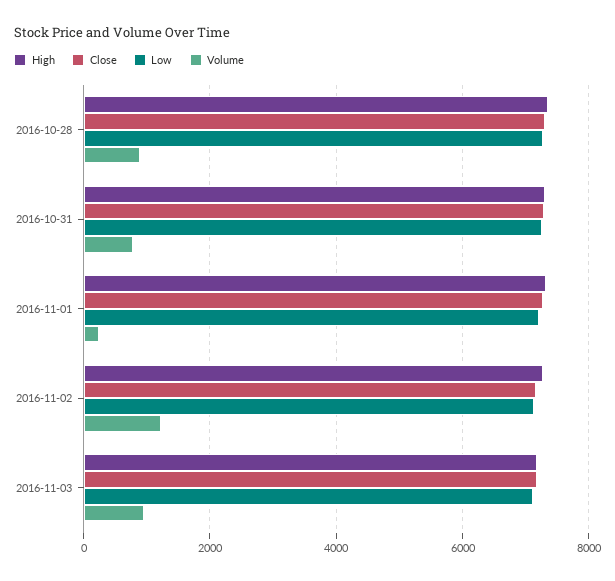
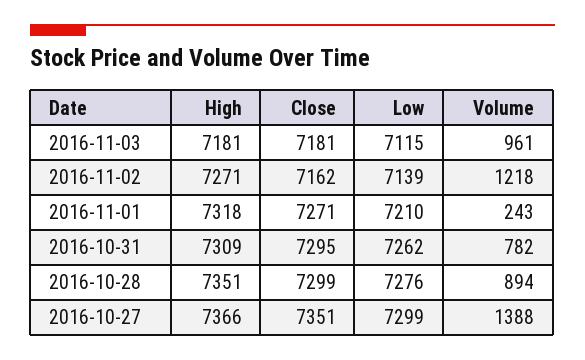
  {
    "High": {
      "2016-10-28": 7351,
      "2016-10-31": 7309,
      "2016-11-01": 7318,
      "2016-11-02": 7271,
-     "2016-11-03": 7181
+     "2016-11-03": 7181,
+     "2016-10-27": 7366
    },
    "Close": {
      "2016-10-28": 7299,
      "2016-10-31": 7295,
      "2016-11-01": 7271,
      "2016-11-02": 7162,
-     "2016-11-03": 7181
+     "2016-11-03": 7181,
+     "2016-10-27": 7351
    },
    "Low": {
      "2016-10-28": 7276,
      "2016-10-31": 7262,
      "2016-11-01": 7210,
      "2016-11-02": 7139,
-     "2016-11-03": 7115
+     "2016-11-03": 7115,
+     "2016-10-27": 7299
    },
    "Volume": {
      "2016-10-28": 894,
      "2016-10-31": 782,
      "2016-11-01": 243,
      "2016-11-02": 1218,
-     "2016-11-03": 961
+     "2016-11-03": 961,
+     "2016-10-27": 1388
    }
  }

